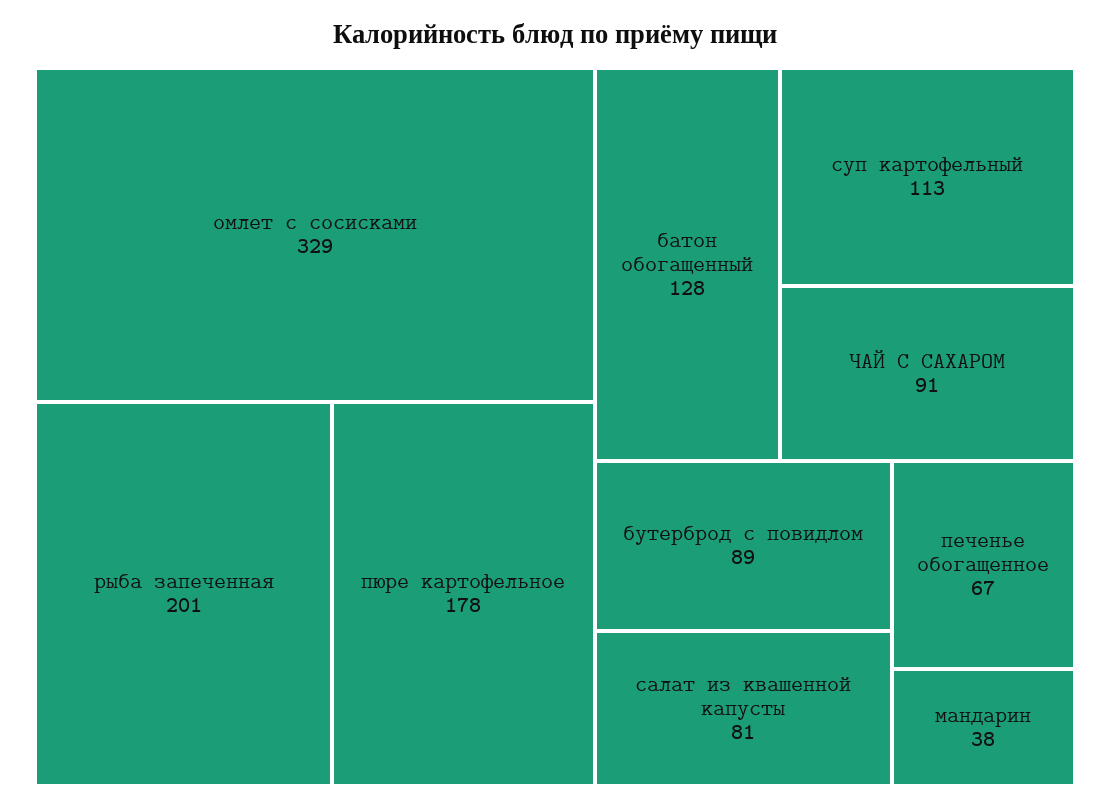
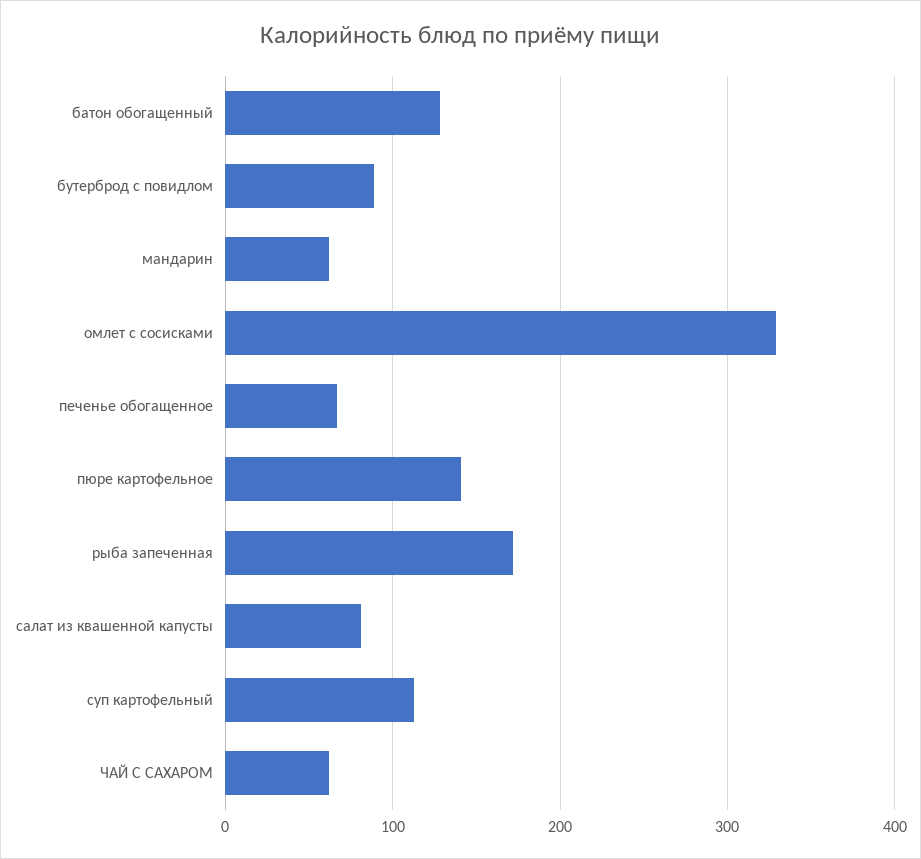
  {
    "омлет с сосисками": 329,
-   "рыба запеченная": 201,
+   "рыба запеченная": 170,
-   "пюре картофельное": 178,
+   "пюре картофельное": 140,
    "батон обогащенный": 128,
    "суп картофельный": 113,
-   "ЧАЙ С САХАРОМ": 91,
+   "ЧАЙ С САХАРОМ": 60,
    "бутерброд с повидлом": 89,
    "салат из квашенной капусты": 81,
    "печенье обогащенное": 67,
-   "мандарин": 38
+   "мандарин": 60
  }

